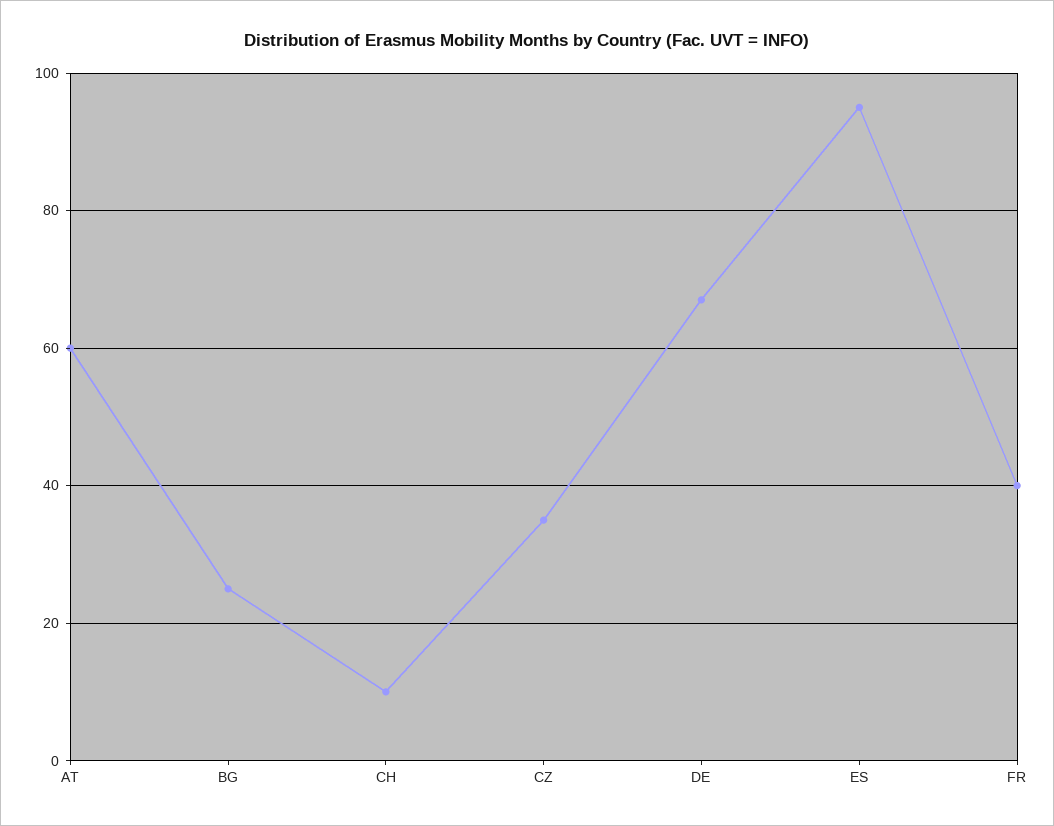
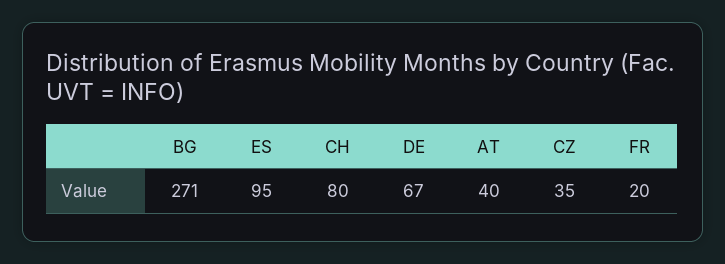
  {
-   "AT": 60,
+   "AT": 40,
-   "BG": 25,
+   "BG": 271,
-   "CH": 10,
+   "CH": 80,
    "CZ": 35,
    "DE": 67,
    "ES": 95,
-   "FR": 40
+   "FR": 20
  }

